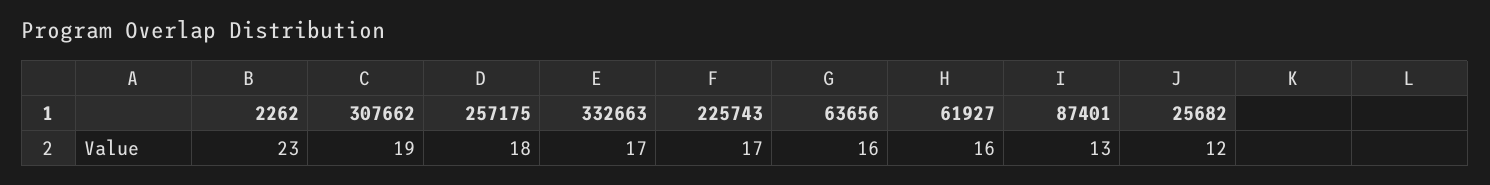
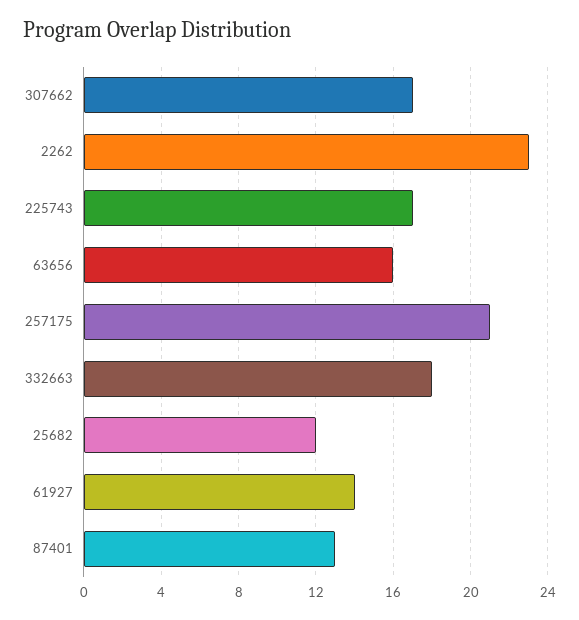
  {
    "2262": 23,
-   "307662": 19,
+   "307662": 17,
-   "257175": 18,
+   "257175": 21,
-   "332663": 17,
+   "332663": 18,
    "225743": 17,
    "63656": 16,
-   "61927": 16,
+   "61927": 14,
    "87401": 13,
    "25682": 12
  }

